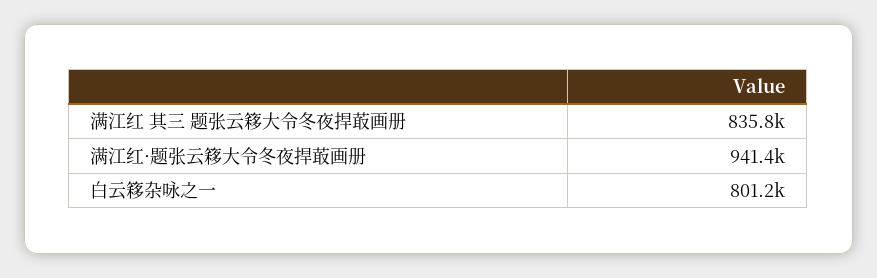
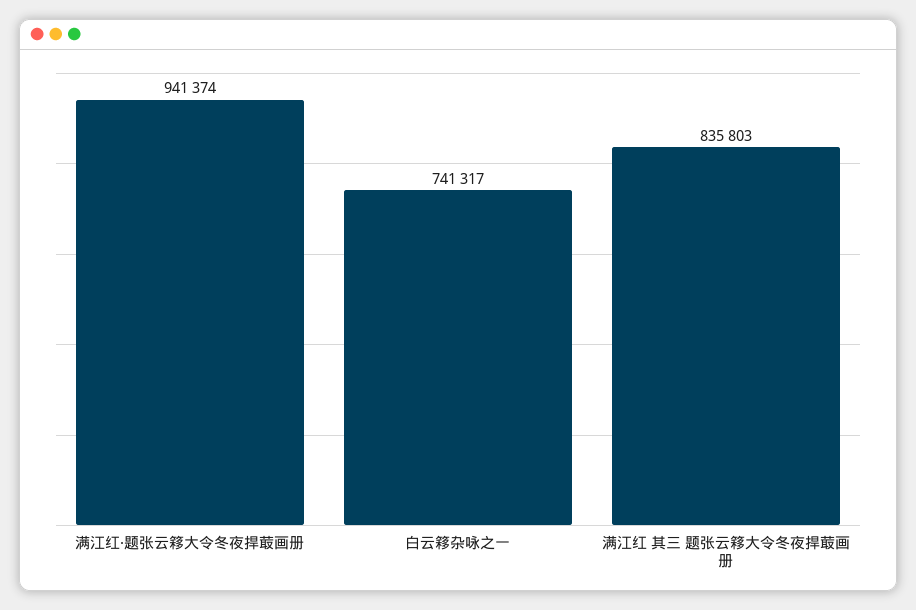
  {
    "满江红 其三 题张云簃大令冬夜捍菆画册": 835803,
    "满江红·题张云簃大令冬夜捍菆画册": 941374,
-   "白云簃杂咏之一": 801200
+   "白云簃杂咏之一": 741317
  }

